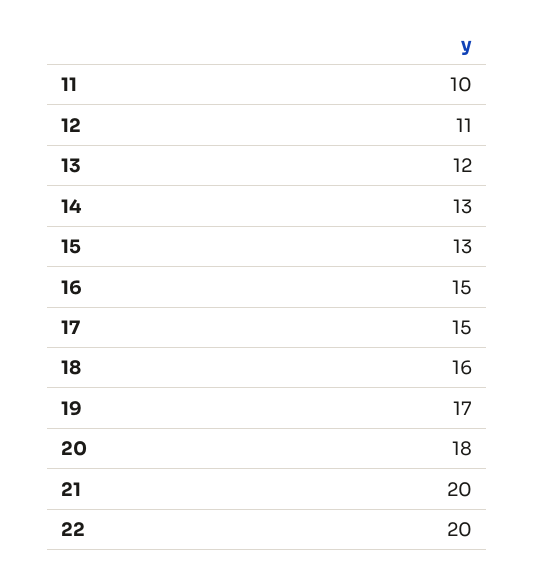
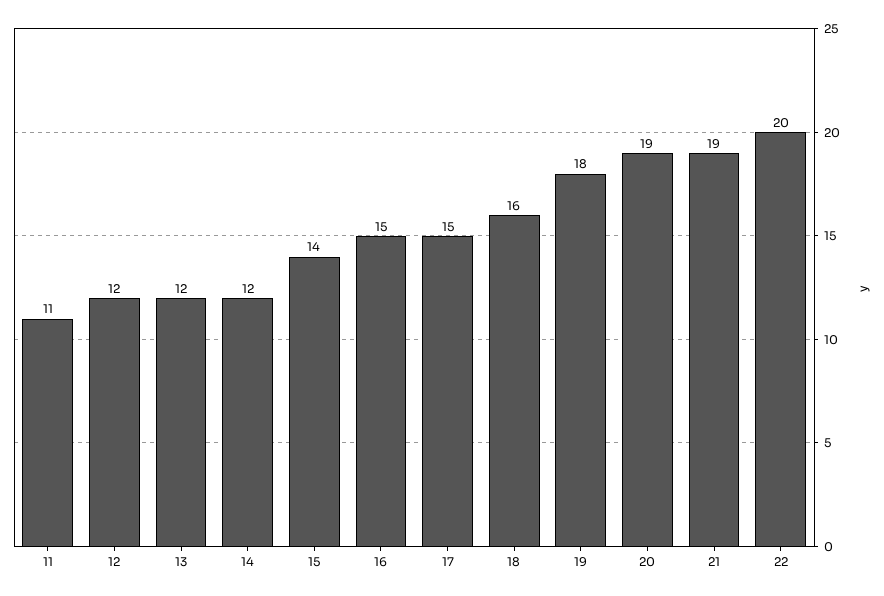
  {
-   "11": 10,
+   "11": 11,
-   "12": 11,
+   "12": 12,
    "13": 12,
-   "14": 13,
+   "14": 12,
-   "15": 13,
+   "15": 14,
    "16": 15,
    "17": 15,
    "18": 16,
-   "19": 17,
+   "19": 18,
-   "20": 18,
+   "20": 19,
-   "21": 20,
+   "21": 19,
    "22": 20
  }

